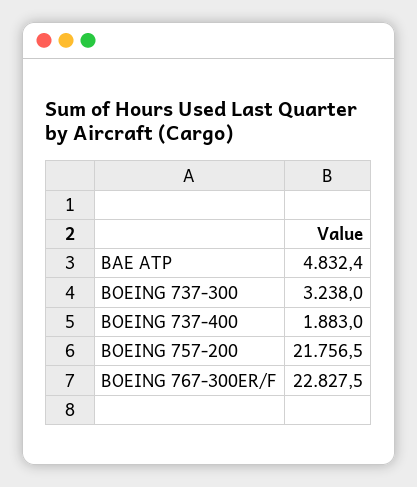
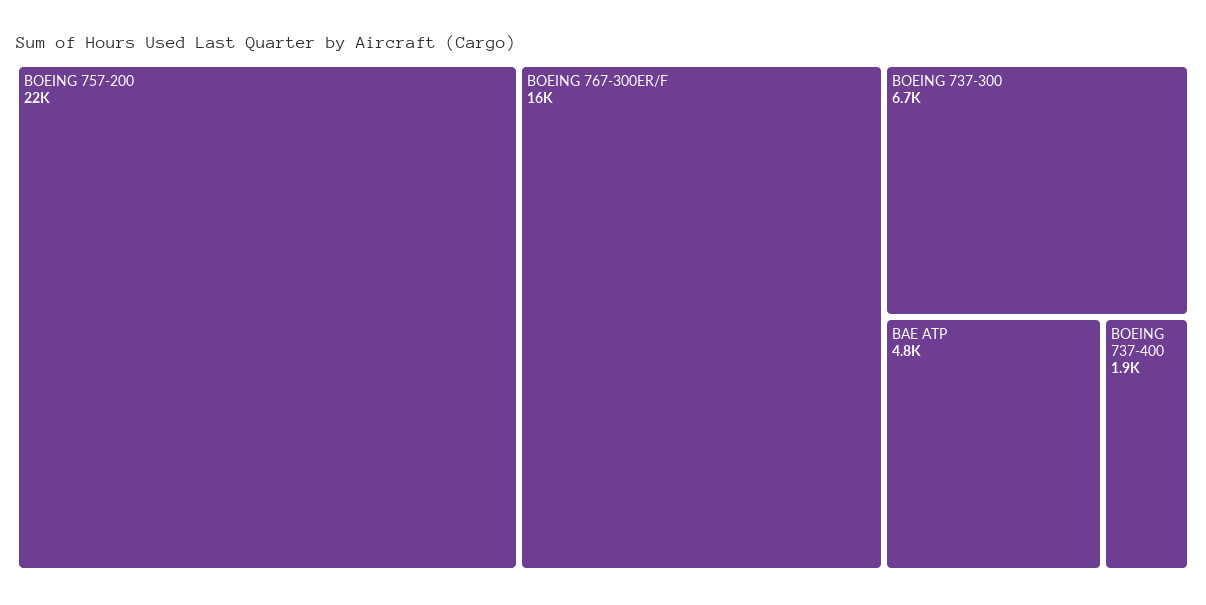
  {
    "BAE ATP": 4832.4,
-   "BOEING 737-300": 3238,
+   "BOEING 737-300": 6700,
    "BOEING 737-400": 1883,
    "BOEING 757-200": 21756.5,
-   "BOEING 767-300ER/F": 22827.5
+   "BOEING 767-300ER/F": 16000
  }

